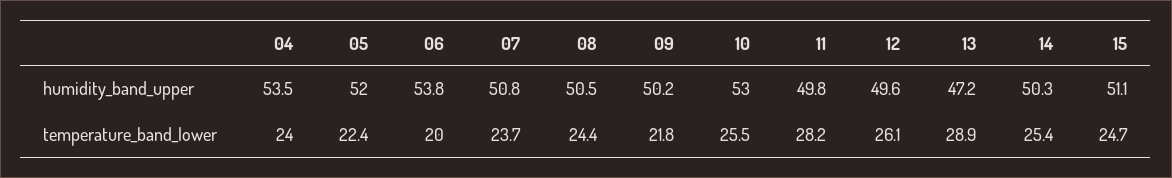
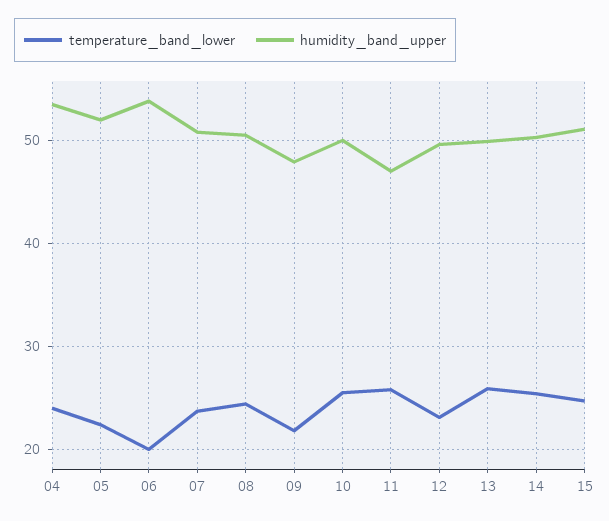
  {
    "humidity_band_upper": {
      "04": 53.5,
      "05": 52,
      "06": 53.8,
      "07": 50.8,
      "08": 50.5,
-     "09": 50.2,
+     "09": 48,
-     "10": 53,
+     "10": 50,
-     "11": 49.8,
+     "11": 47,
      "12": 49.6,
-     "13": 47.2,
+     "13": 50,
      "14": 50.3,
      "15": 51.1
    },
    "temperature_band_lower": {
      "04": 24,
      "05": 22.4,
      "06": 20,
      "07": 23.7,
      "08": 24.4,
      "09": 21.8,
      "10": 25.5,
-     "11": 28.2,
+     "11": 26,
-     "12": 26.1,
+     "12": 23,
-     "13": 28.9,
+     "13": 26,
      "14": 25.4,
      "15": 24.7
    }
  }

